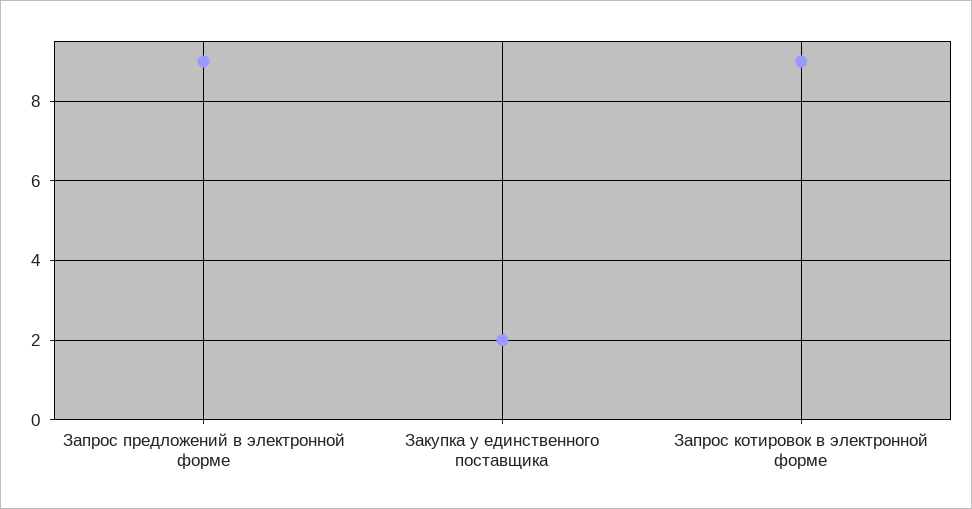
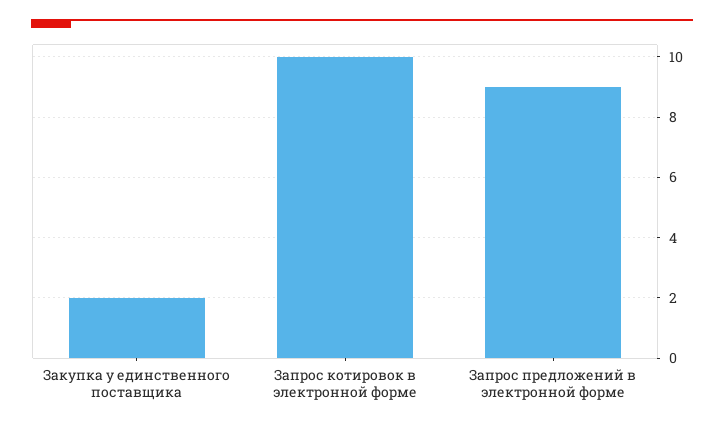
  {
    "Запрос предложений в электронной форме": 9,
    "Закупка у единственного поставщика": 2,
-   "Запрос котировок в электронной форме": 9
+   "Запрос котировок в электронной форме": 10
  }

